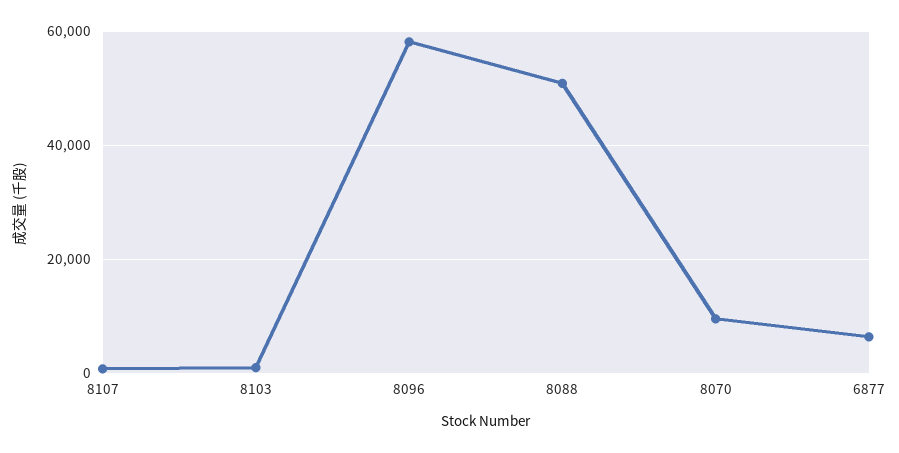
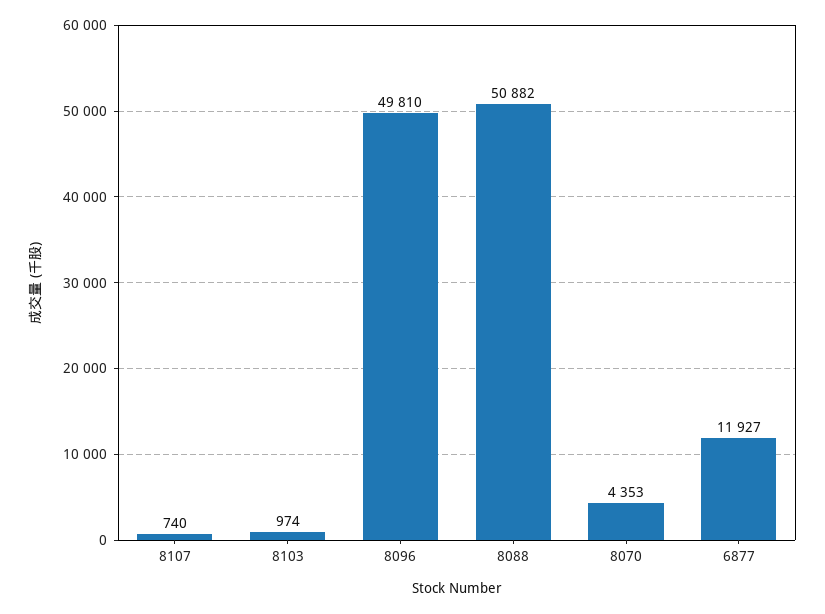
  {
    "8107": 740,
    "8103": 974,
-   "8096": 58000,
+   "8096": 49810,
    "8088": 50882,
-   "8070": 10000,
+   "8070": 4353,
-   "6877": 6000
+   "6877": 11927
  }

